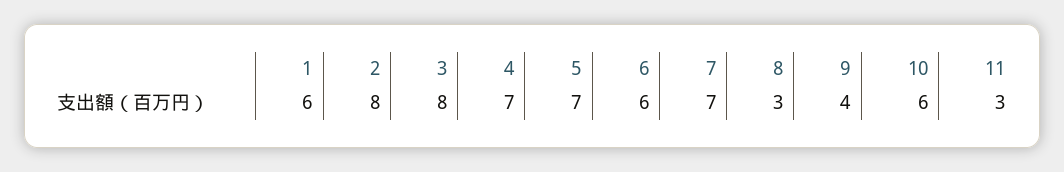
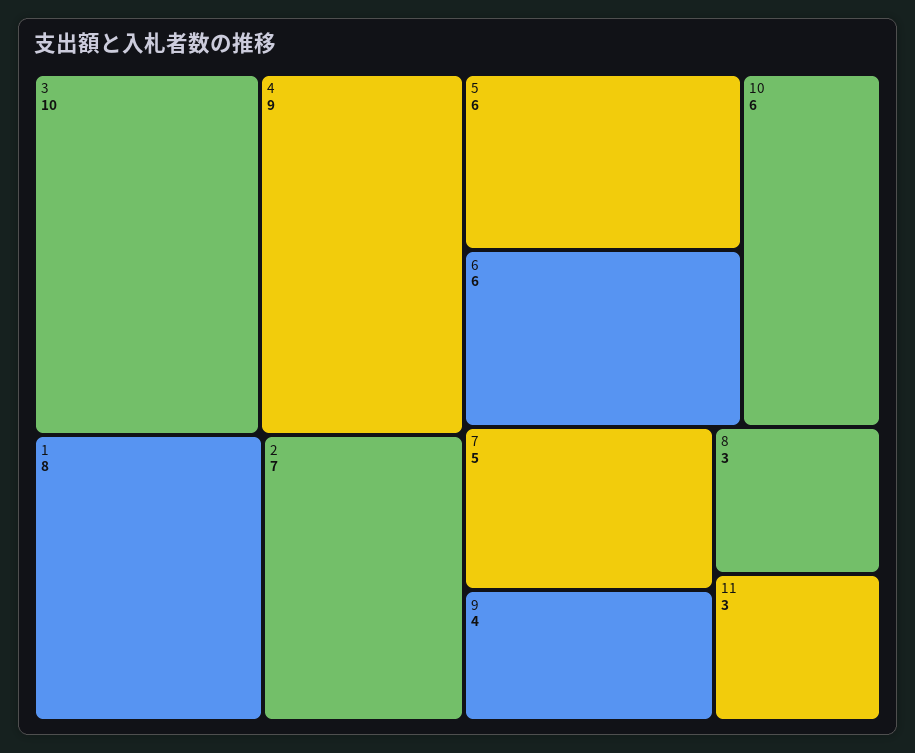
  {
-   "1": 6,
+   "1": 8,
-   "2": 8,
+   "2": 7,
-   "3": 8,
+   "3": 10,
-   "4": 7,
+   "4": 9,
-   "5": 7,
+   "5": 6,
    "6": 6,
-   "7": 7,
+   "7": 5,
    "8": 3,
    "9": 4,
    "10": 6,
    "11": 3
  }

